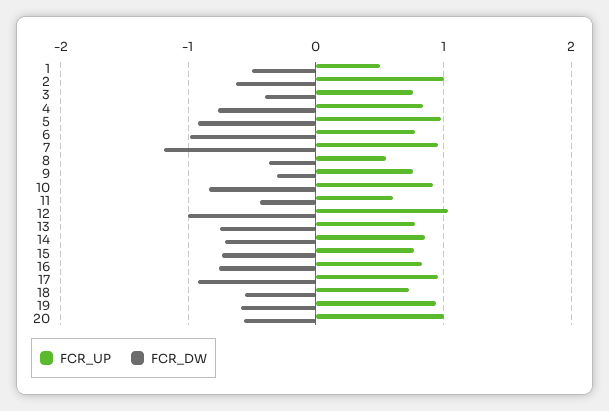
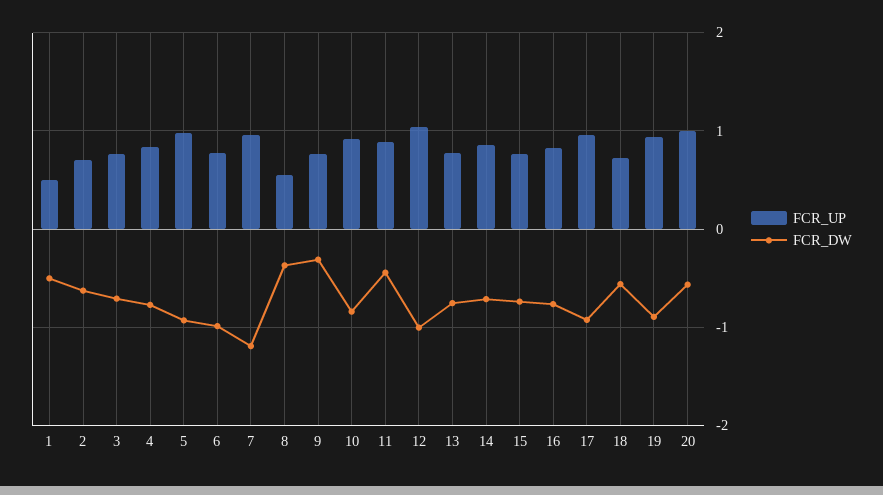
  {
    "FCR_UP": {
      "1": 0.5,
-     "2": 1,
+     "2": 0.7,
      "3": 0.8,
      "4": 0.8,
      "5": 1,
      "6": 0.8,
      "7": 1,
      "8": 0.6,
      "9": 0.8,
      "10": 0.9,
-     "11": 0.6,
+     "11": 0.9,
      "12": 1,
      "13": 0.8,
      "14": 0.9,
      "15": 0.8,
      "16": 0.8,
      "17": 1,
      "18": 0.7,
      "19": 0.9,
      "20": 1
    },
    "FCR_DW": {
      "1": -0.5,
      "2": -0.6,
-     "3": -0.4,
+     "3": -0.7,
      "4": -0.8,
      "5": -0.9,
      "6": -1,
      "7": -1.2,
      "8": -0.4,
      "9": -0.3,
      "10": -0.8,
      "11": -0.4,
      "12": -1,
      "13": -0.8,
      "14": -0.7,
      "15": -0.7,
      "16": -0.8,
      "17": -0.9,
      "18": -0.6,
-     "19": -0.6,
+     "19": -0.9,
      "20": -0.6
    }
  }

